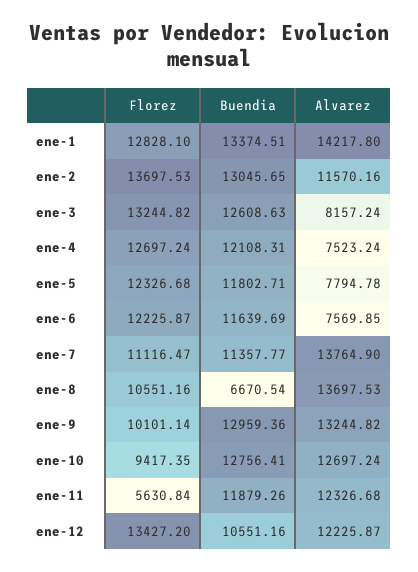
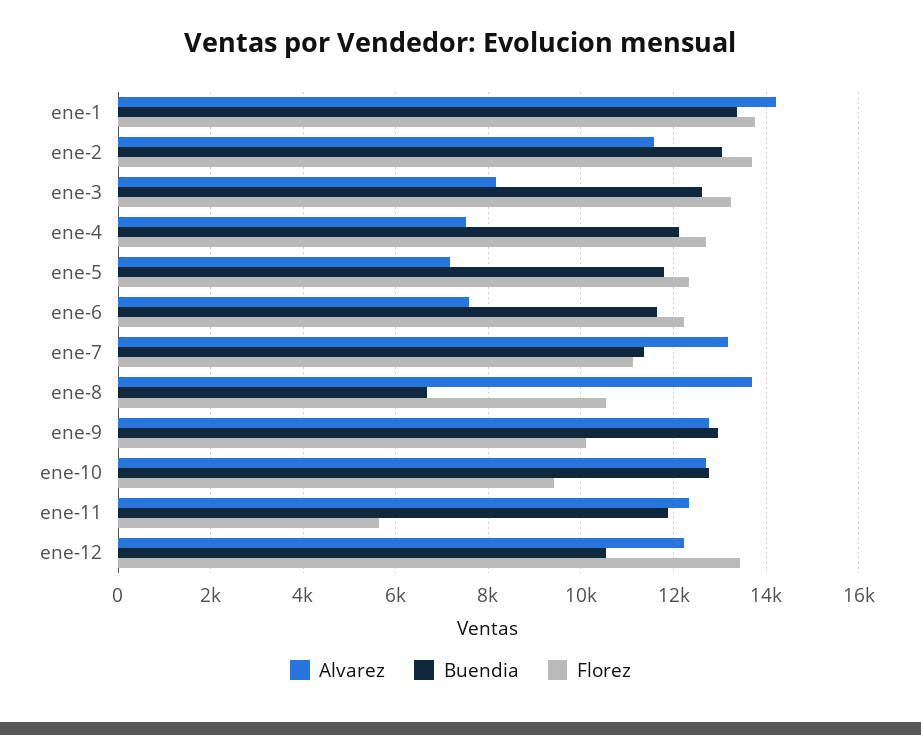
  {
    "Florez": {
-     "ene-1": 12828.1,
+     "ene-1": 13800,
      "ene-2": 13697.53,
      "ene-3": 13244.82,
      "ene-4": 12697.24,
      "ene-5": 12326.68,
      "ene-6": 12225.87,
      "ene-7": 11116.47,
      "ene-8": 10551.16,
      "ene-9": 10101.14,
      "ene-10": 9417.35,
      "ene-11": 5630.84,
      "ene-12": 13427.2
    },
    "Buendia": {
      "ene-1": 13374.51,
      "ene-2": 13045.65,
      "ene-3": 12608.63,
      "ene-4": 12108.31,
      "ene-5": 11802.71,
      "ene-6": 11639.69,
      "ene-7": 11357.77,
      "ene-8": 6670.54,
      "ene-9": 12959.36,
      "ene-10": 12756.41,
      "ene-11": 11879.26,
      "ene-12": 10551.16
    },
    "Alvarez": {
      "ene-1": 14217.8,
      "ene-2": 11570.16,
      "ene-3": 8157.24,
      "ene-4": 7523.24,
-     "ene-5": 7794.78,
+     "ene-5": 7200,
      "ene-6": 7569.85,
-     "ene-7": 13764.9,
+     "ene-7": 13200,
      "ene-8": 13697.53,
-     "ene-9": 13244.82,
+     "ene-9": 12800,
      "ene-10": 12697.24,
      "ene-11": 12326.68,
      "ene-12": 12225.87
    }
  }

